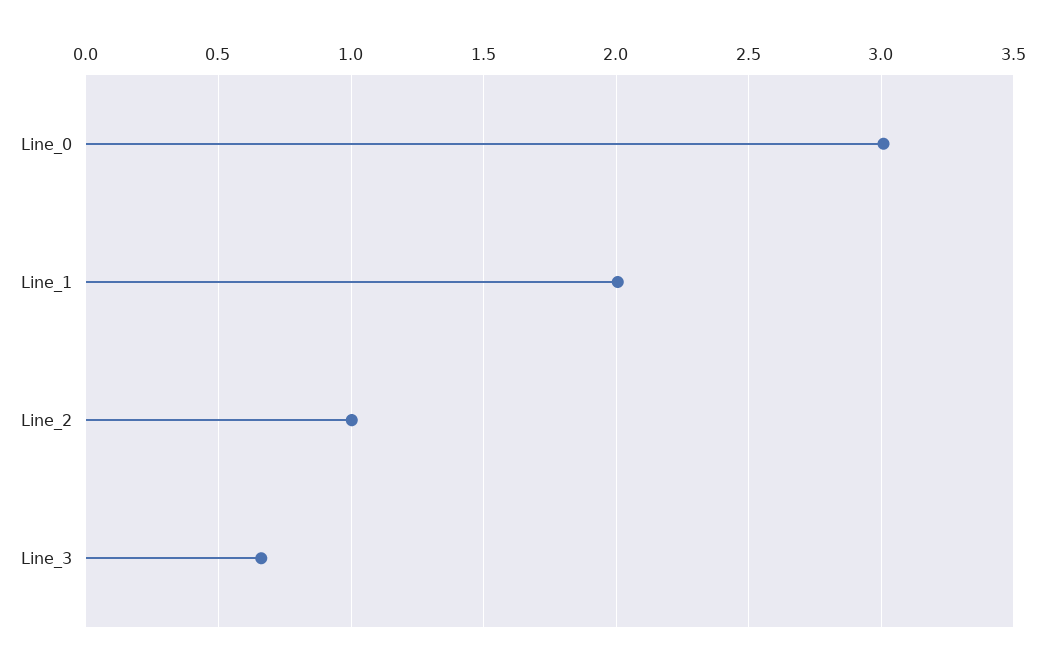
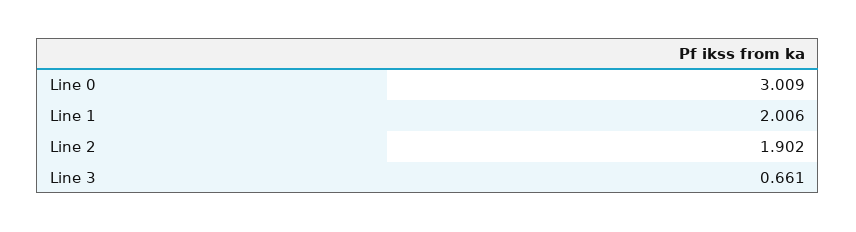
  {
    "Line_0": 3.009,
    "Line_1": 2.006,
-   "Line_2": 1,
+   "Line_2": 1.902,
    "Line_3": 0.661
  }

